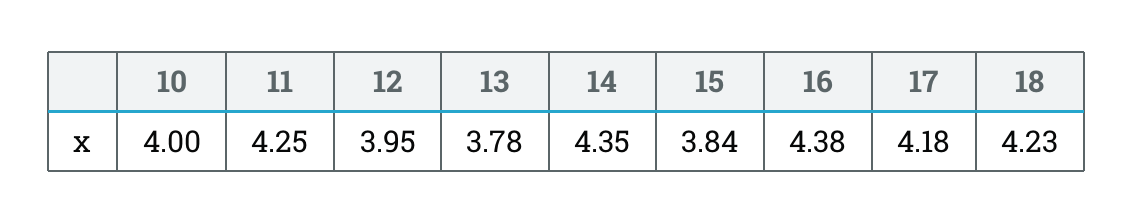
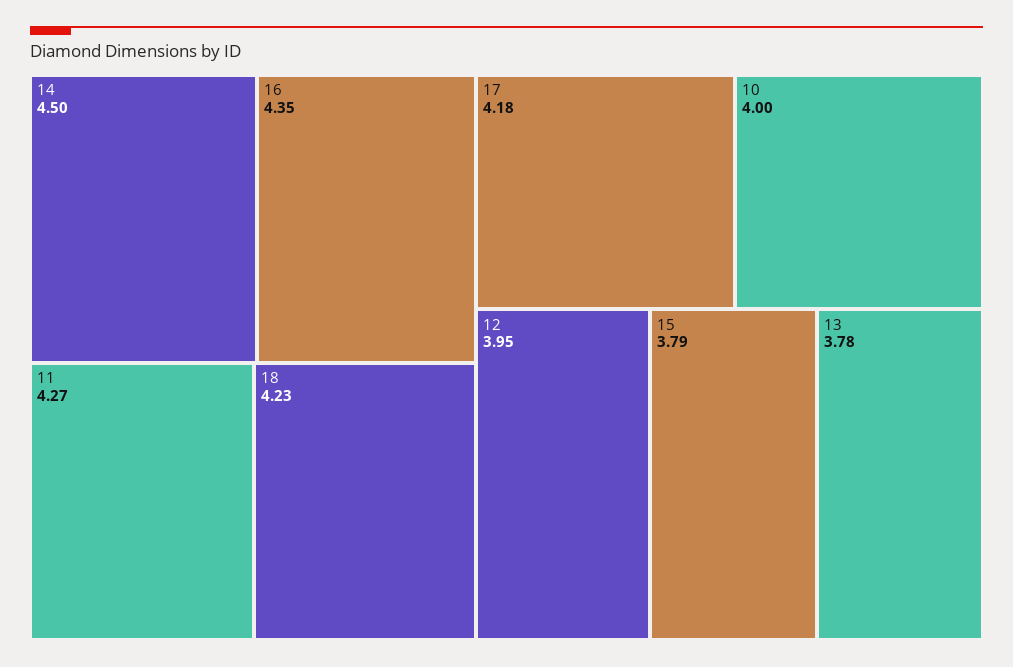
  {
    "10": 4,
-   "11": 4.25,
+   "11": 4.27,
    "12": 3.95,
    "13": 3.78,
-   "14": 4.35,
+   "14": 4.5,
-   "15": 3.84,
+   "15": 3.79,
-   "16": 4.38,
+   "16": 4.35,
    "17": 4.18,
    "18": 4.23
  }

